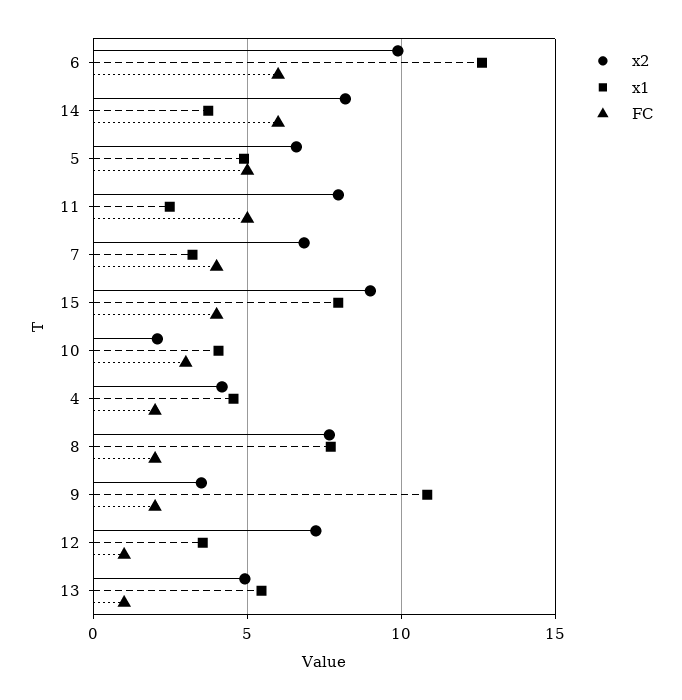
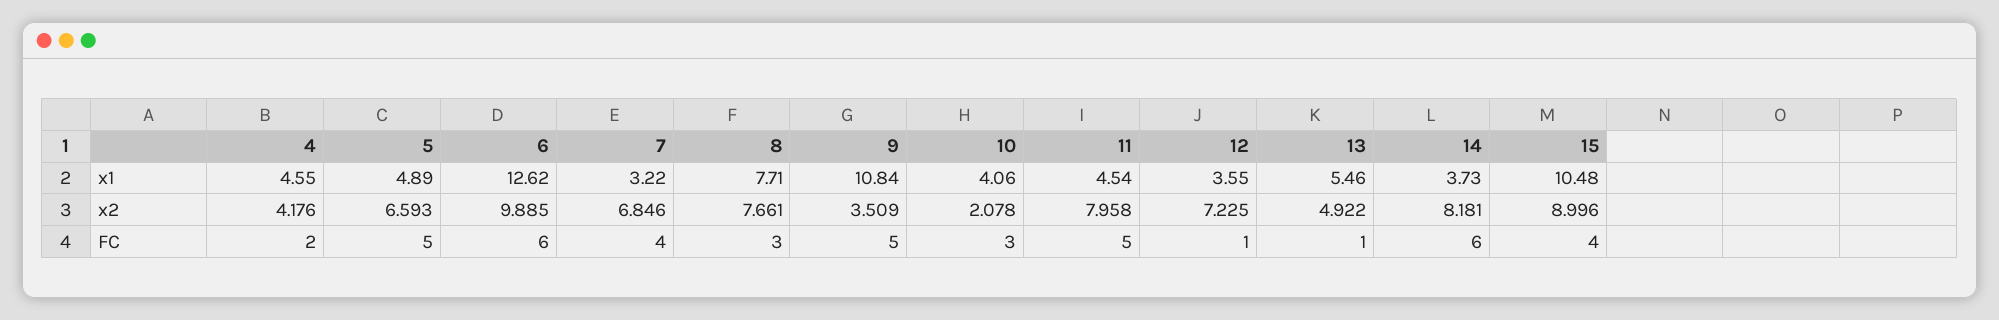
  {
    "x2": {
      "6": 9.885,
      "14": 8.181,
      "5": 6.593,
      "11": 7.958,
      "7": 6.846,
      "15": 8.996,
      "10": 2.078,
      "4": 4.176,
      "8": 7.661,
      "9": 3.509,
      "12": 7.225,
      "13": 4.922
    },
    "x1": {
      "6": 12.62,
      "14": 3.73,
      "5": 4.89,
-     "11": 2.5,
+     "11": 4.54,
      "7": 3.22,
-     "15": 8,
+     "15": 10.48,
      "10": 4.06,
      "4": 4.55,
      "8": 7.71,
      "9": 10.84,
      "12": 3.55,
      "13": 5.46
    },
    "FC": {
      "6": 6,
      "14": 6,
      "5": 5,
      "11": 5,
      "7": 4,
      "15": 4,
      "10": 3,
      "4": 2,
-     "8": 2,
+     "8": 3,
-     "9": 2,
+     "9": 5,
      "12": 1,
      "13": 1
    }
  }

